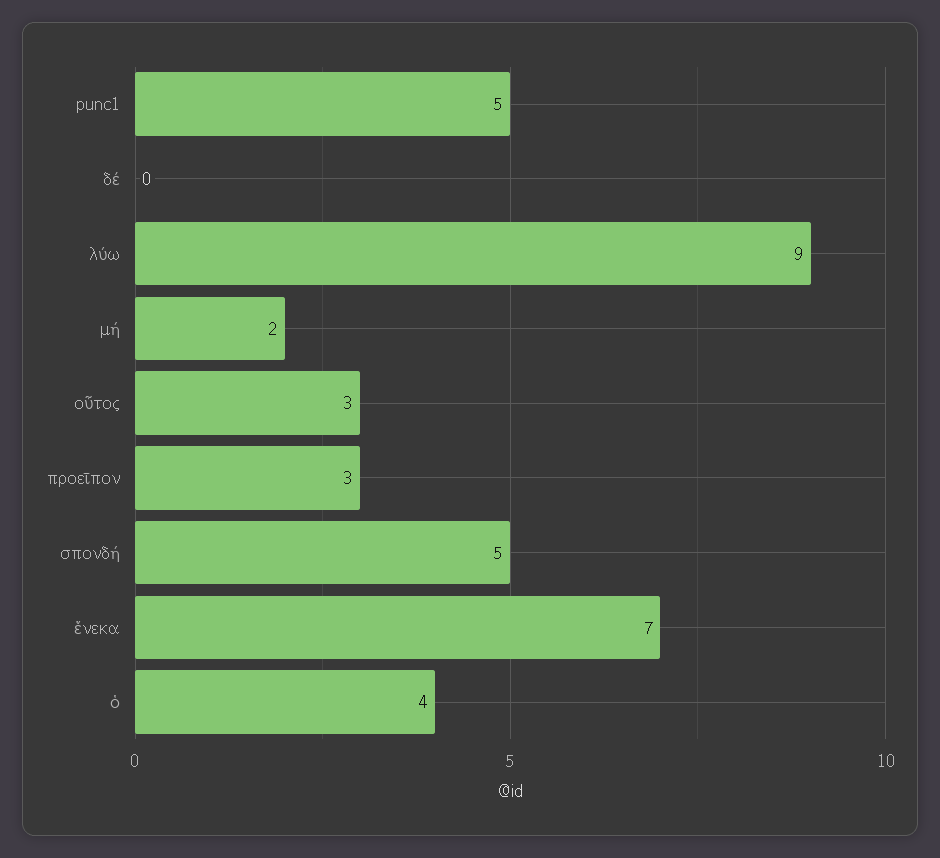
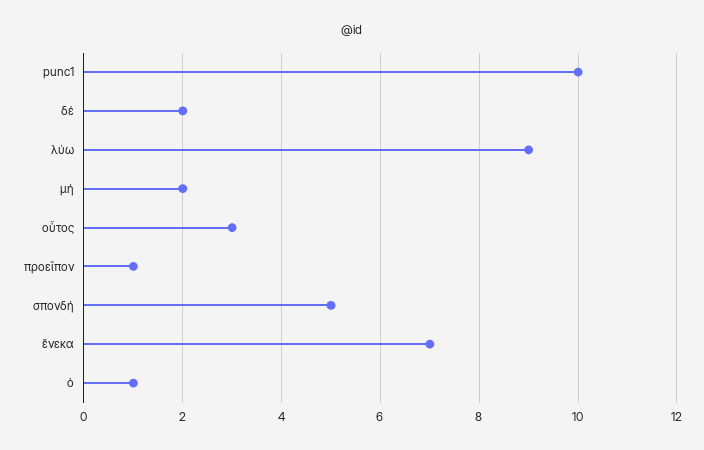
  {
-   "punc1": 5,
+   "punc1": 10,
-   "δέ": 0,
+   "δέ": 2,
    "λύω": 9,
    "μή": 2,
    "οὗτος": 3,
-   "προεῖπον": 3,
+   "προεῖπον": 1,
    "σπονδή": 5,
    "ἕνεκα": 7,
-   "ὁ": 4
+   "ὁ": 1
  }

